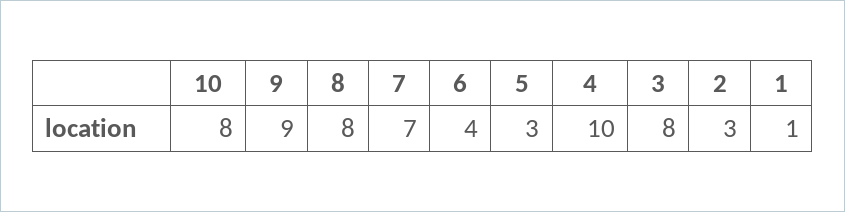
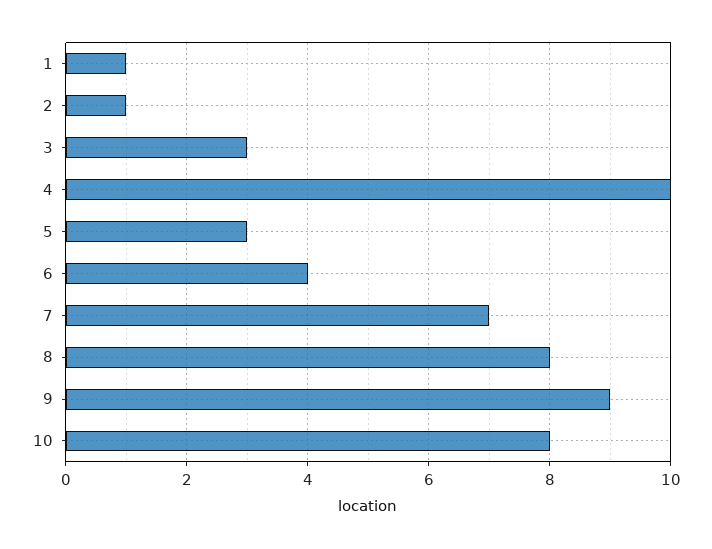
  {
    "10": 8,
    "9": 9,
    "8": 8,
    "7": 7,
    "6": 4,
    "5": 3,
    "4": 10,
-   "3": 8,
+   "3": 3,
-   "2": 3,
+   "2": 1,
    "1": 1
  }

